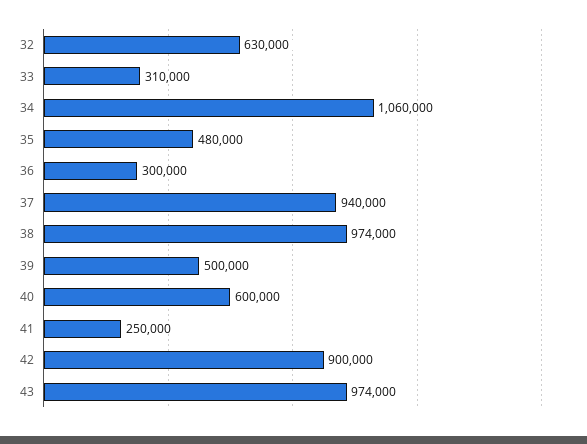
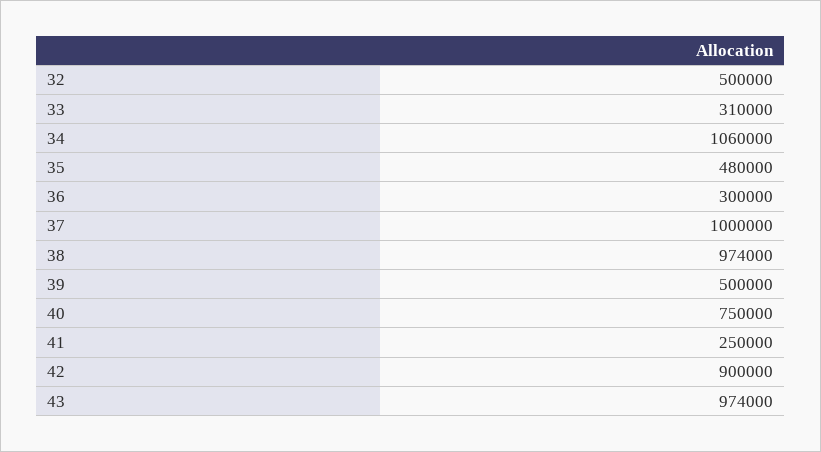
  {
-   "32": 630000,
+   "32": 500000,
    "33": 310000,
    "34": 1060000,
    "35": 480000,
    "36": 300000,
-   "37": 940000,
+   "37": 1000000,
    "38": 974000,
    "39": 500000,
-   "40": 600000,
+   "40": 750000,
    "41": 250000,
    "42": 900000,
    "43": 974000
  }

